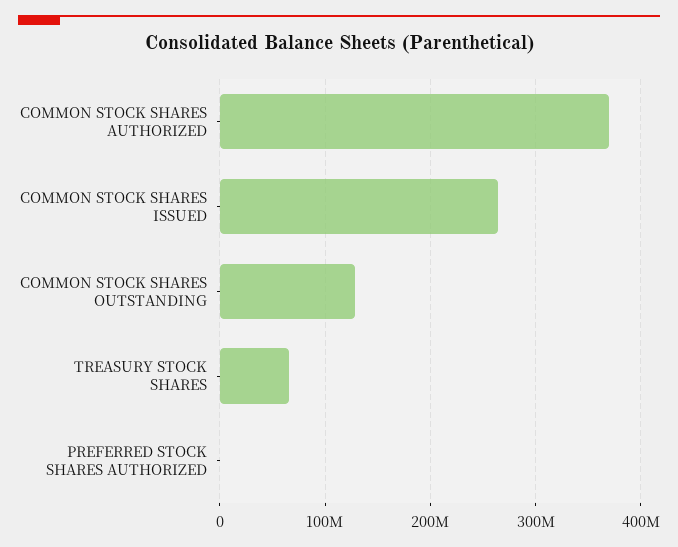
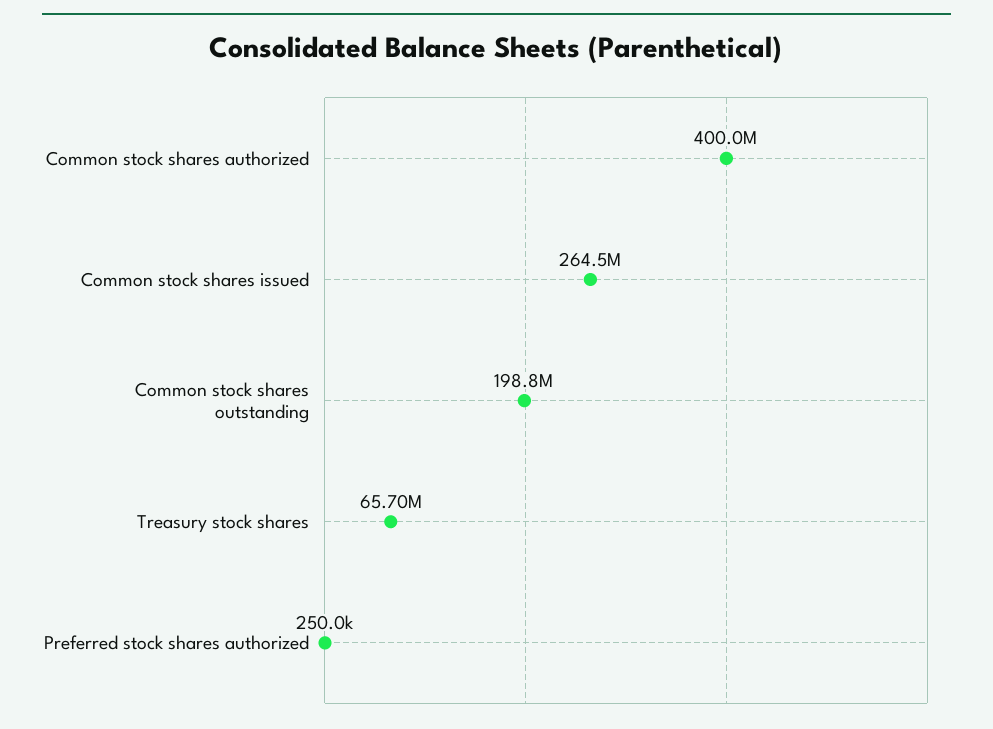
  {
-   "COMMON STOCK SHARES AUTHORIZED": 370000000,
+   "COMMON STOCK SHARES AUTHORIZED": 400000000,
    "COMMON STOCK SHARES ISSUED": 264500000,
-   "COMMON STOCK SHARES OUTSTANDING": 130000000,
+   "COMMON STOCK SHARES OUTSTANDING": 198800000,
    "TREASURY STOCK SHARES": 65700000,
    "PREFERRED STOCK SHARES AUTHORIZED": 250000
  }

